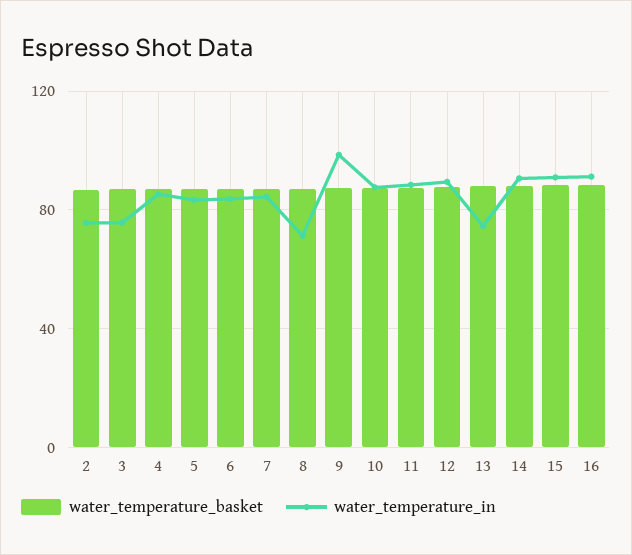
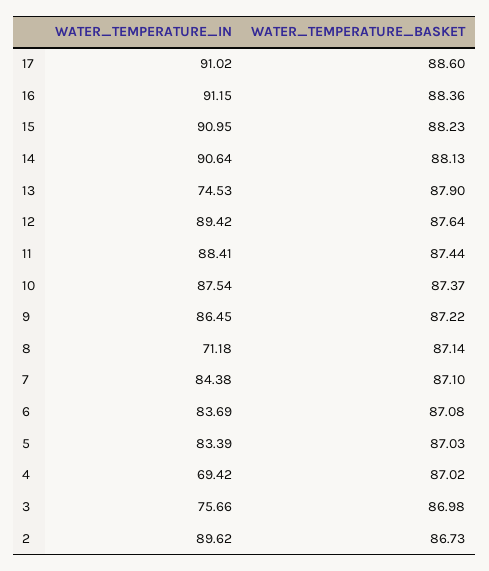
  {
    "water_temperature_basket": {
      "2": 86.73,
      "3": 86.98,
      "4": 87.02,
      "5": 87.03,
      "6": 87.08,
      "7": 87.1,
      "8": 87.14,
      "9": 87.22,
      "10": 87.37,
      "11": 87.44,
      "12": 87.64,
      "13": 87.9,
      "14": 88.13,
      "15": 88.23,
-     "16": 88.36
+     "16": 88.36,
+     "17": 88.6
    },
    "water_temperature_in": {
-     "2": 75,
+     "2": 89.62,
      "3": 75.66,
-     "4": 85,
+     "4": 69.42,
      "5": 83.39,
      "6": 83.69,
      "7": 84.38,
      "8": 71.18,
-     "9": 100,
+     "9": 86.45,
      "10": 87.54,
      "11": 88.41,
      "12": 89.42,
      "13": 74.53,
      "14": 90.64,
      "15": 90.95,
-     "16": 91.15
+     "16": 91.15,
+     "17": 91.02
    }
  }

